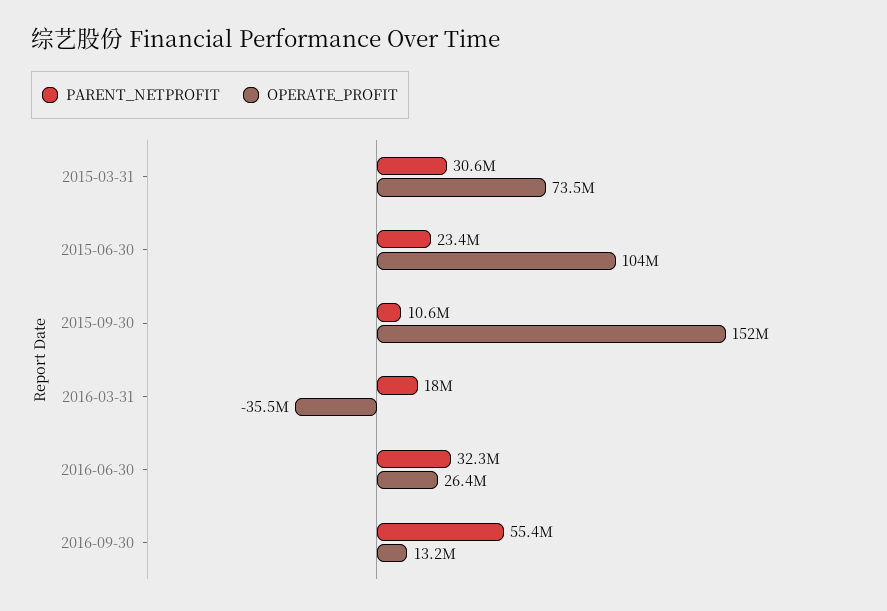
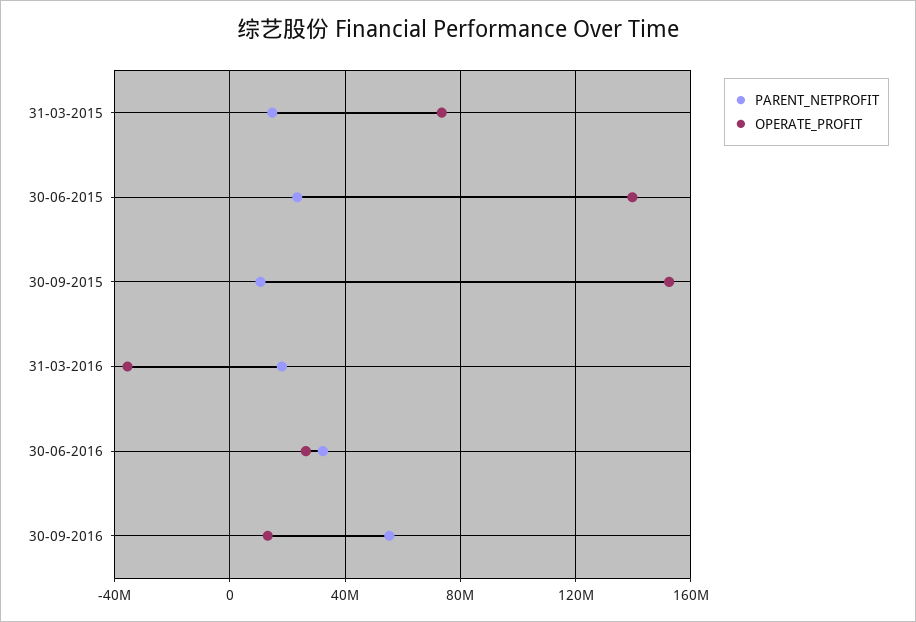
  {
    "PARENT_NETPROFIT": {
-     "2015-03-31": 30600000,
+     "2015-03-31": 15000000,
      "2015-06-30": 23400000,
      "2015-09-30": 10600000,
      "2016-03-31": 18000000,
      "2016-06-30": 32300000,
      "2016-09-30": 55400000
    },
    "OPERATE_PROFIT": {
      "2015-03-31": 73500000,
-     "2015-06-30": 104000000,
+     "2015-06-30": 140000000,
      "2015-09-30": 152000000,
      "2016-03-31": -35500000,
      "2016-06-30": 26400000,
      "2016-09-30": 13200000
    }
  }

